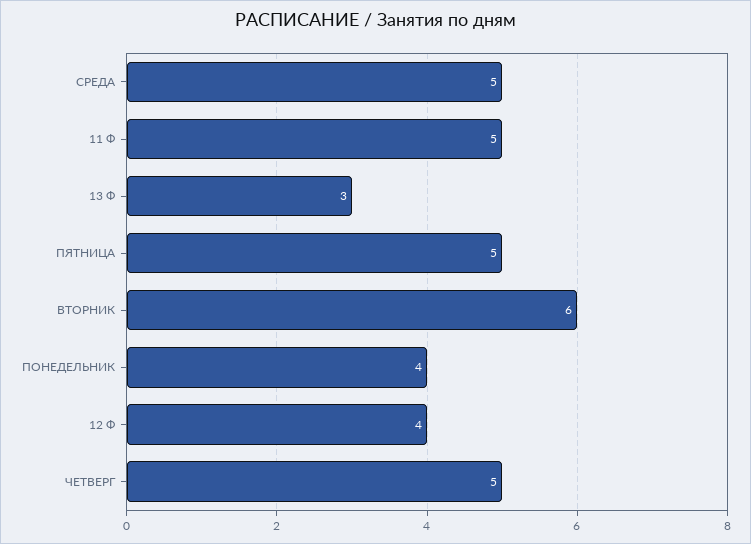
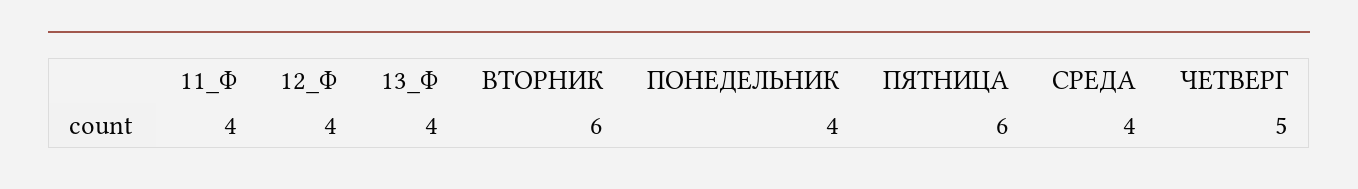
  {
-   "СРЕДА": 5,
+   "СРЕДА": 4,
-   "11 Ф": 5,
+   "11 Ф": 4,
-   "13 Ф": 3,
+   "13 Ф": 4,
-   "ПЯТНИЦА": 5,
+   "ПЯТНИЦА": 6,
    "ВТОРНИК": 6,
    "ПОНЕДЕЛЬНИК": 4,
    "12 Ф": 4,
    "ЧЕТВЕРГ": 5
  }

